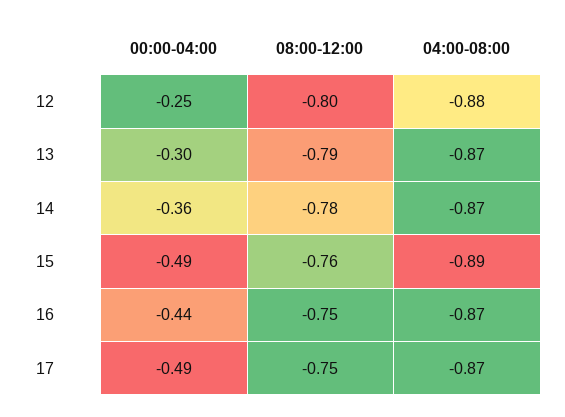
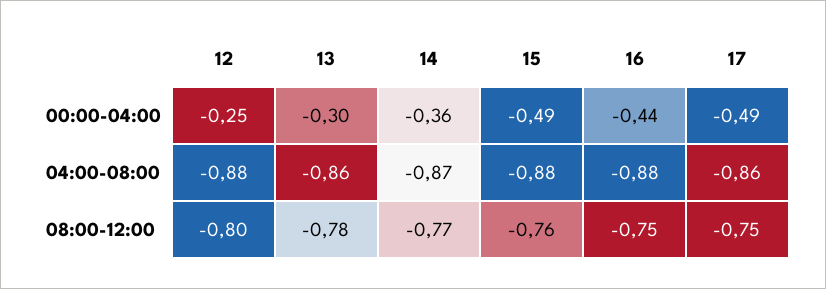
  {
    "00:00-04:00": {
      "12": -0.25,
      "13": -0.3,
      "14": -0.36,
      "15": -0.49,
      "16": -0.44,
      "17": -0.49
    },
    "08:00-12:00": {
      "12": -0.8,
-     "13": -0.79,
+     "13": -0.78,
-     "14": -0.78,
+     "14": -0.77,
      "15": -0.76,
      "16": -0.75,
      "17": -0.75
    },
    "04:00-08:00": {
      "12": -0.88,
-     "13": -0.87,
+     "13": -0.86,
      "14": -0.87,
-     "15": -0.89,
+     "15": -0.88,
-     "16": -0.87,
+     "16": -0.88,
-     "17": -0.87
+     "17": -0.86
    }
  }

